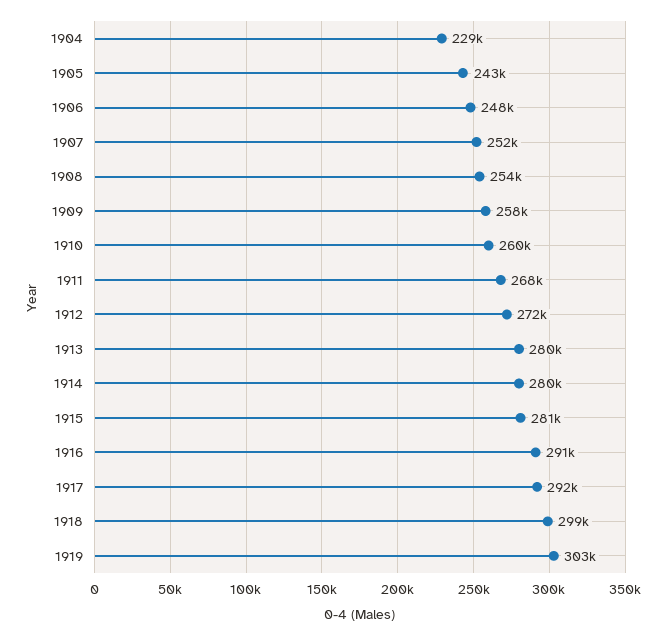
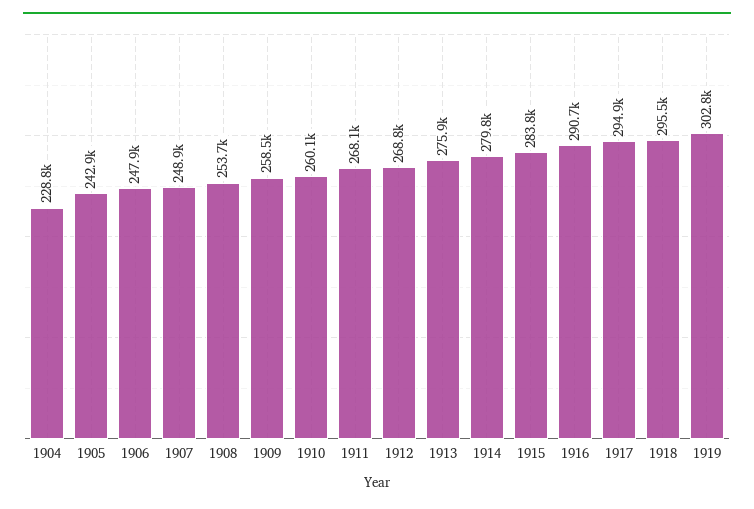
  {
    "1904": 228800,
    "1905": 242900,
    "1906": 247900,
-   "1907": 252000,
+   "1907": 248900,
    "1908": 253700,
    "1909": 258500,
    "1910": 260100,
    "1911": 268100,
-   "1912": 272000,
+   "1912": 268800,
-   "1913": 280000,
+   "1913": 275900,
    "1914": 279800,
-   "1915": 281000,
+   "1915": 283800,
    "1916": 290700,
-   "1917": 292000,
+   "1917": 294900,
-   "1918": 299000,
+   "1918": 295500,
    "1919": 302800
  }

